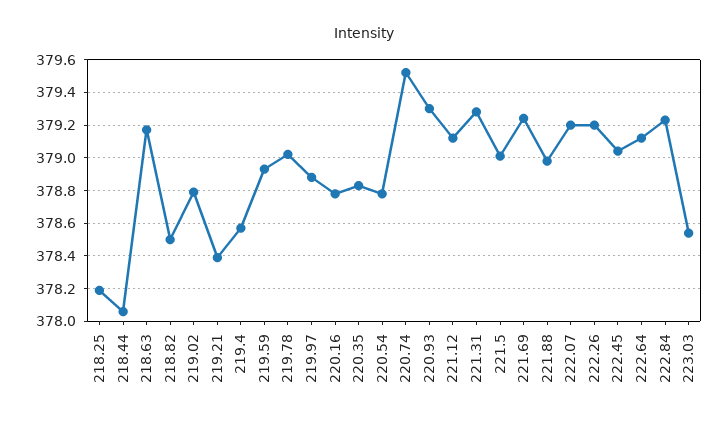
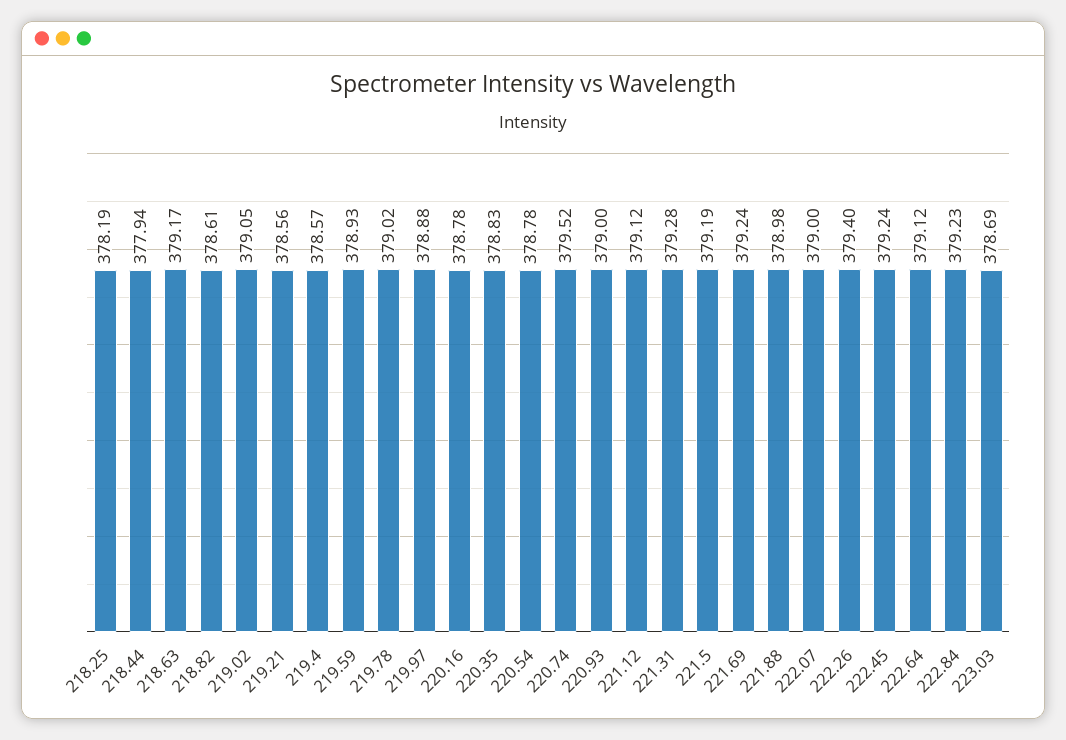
  {
    "218.25": 378.19,
-   "218.44": 378.05,
+   "218.44": 377.94,
    "218.63": 379.17,
-   "218.82": 378.5,
+   "218.82": 378.61,
-   "219.02": 378.8,
+   "219.02": 379.05,
-   "219.21": 378.4,
+   "219.21": 378.56,
    "219.4": 378.57,
    "219.59": 378.93,
    "219.78": 379.02,
    "219.97": 378.88,
    "220.16": 378.78,
    "220.35": 378.83,
    "220.54": 378.78,
    "220.74": 379.52,
-   "220.93": 379.3,
+   "220.93": 379,
    "221.12": 379.12,
    "221.31": 379.28,
-   "221.5": 379,
+   "221.5": 379.19,
    "221.69": 379.24,
    "221.88": 378.98,
-   "222.07": 379.2,
+   "222.07": 379,
-   "222.26": 379.2,
+   "222.26": 379.4,
-   "222.45": 379.05,
+   "222.45": 379.24,
    "222.64": 379.12,
    "222.84": 379.23,
-   "223.03": 378.55
+   "223.03": 378.69
  }

